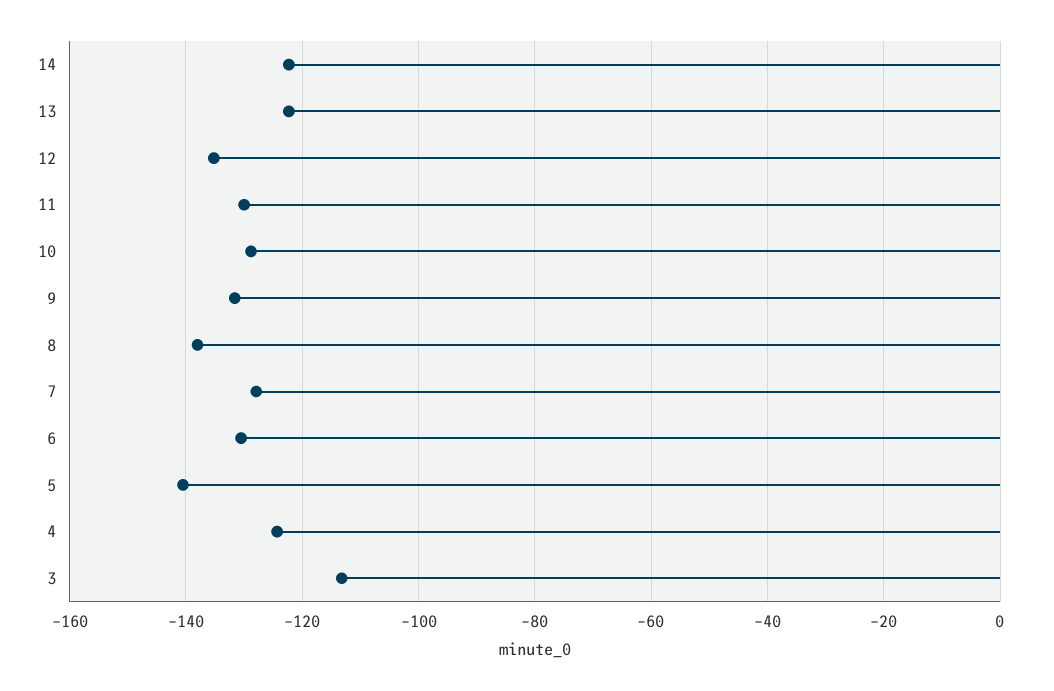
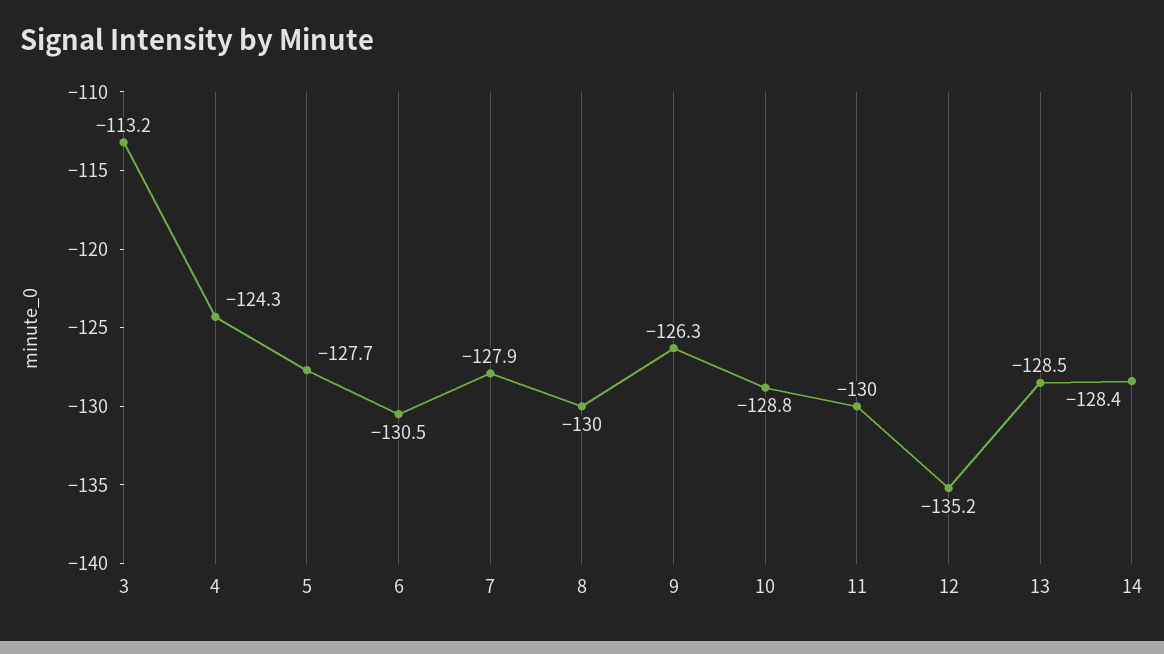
  {
-   "14": -122,
+   "14": -128.4,
-   "13": -122,
+   "13": -128.5,
    "12": -135.2,
    "11": -130,
    "10": -128.8,
-   "9": -132,
+   "9": -126.3,
-   "8": -138,
+   "8": -130,
    "7": -127.9,
    "6": -130.5,
-   "5": -140,
+   "5": -127.7,
    "4": -124.3,
    "3": -113.2
  }

